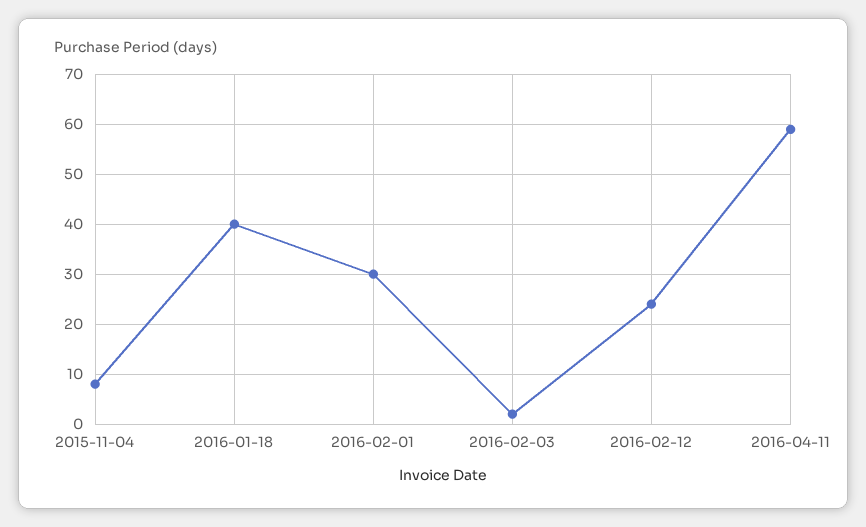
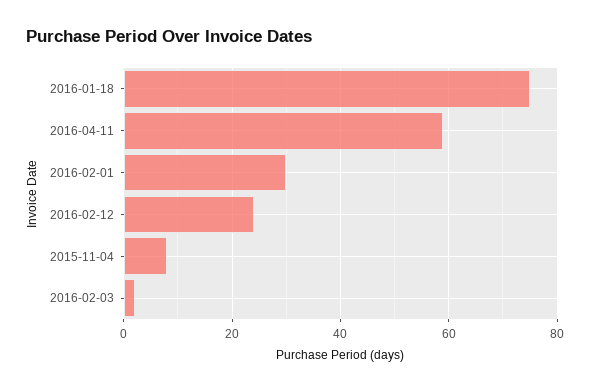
  {
    "2015-11-04": 10,
-   "2016-01-18": 40,
+   "2016-01-18": 75,
    "2016-02-01": 30,
    "2016-02-03": 0,
    "2016-02-12": 25,
    "2016-04-11": 60
  }

